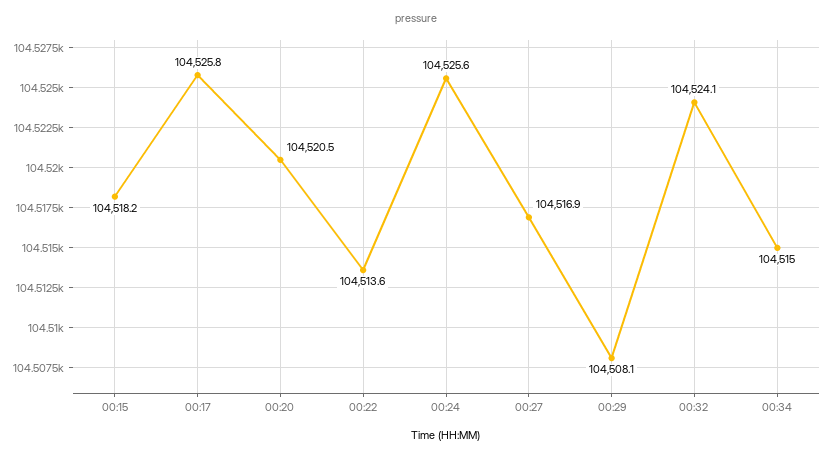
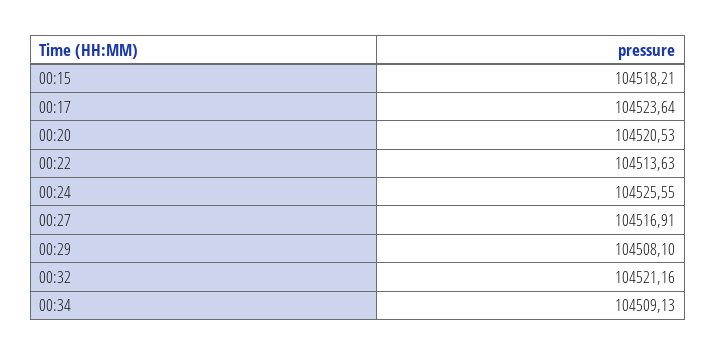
  {
    "00:15": 104518.21,
-   "00:17": 104525.8,
+   "00:17": 104523.64,
    "00:20": 104520.53,
    "00:22": 104513.63,
    "00:24": 104525.55,
    "00:27": 104516.91,
    "00:29": 104508.1,
-   "00:32": 104524.1,
+   "00:32": 104521.16,
-   "00:34": 104515
+   "00:34": 104509.13
  }

